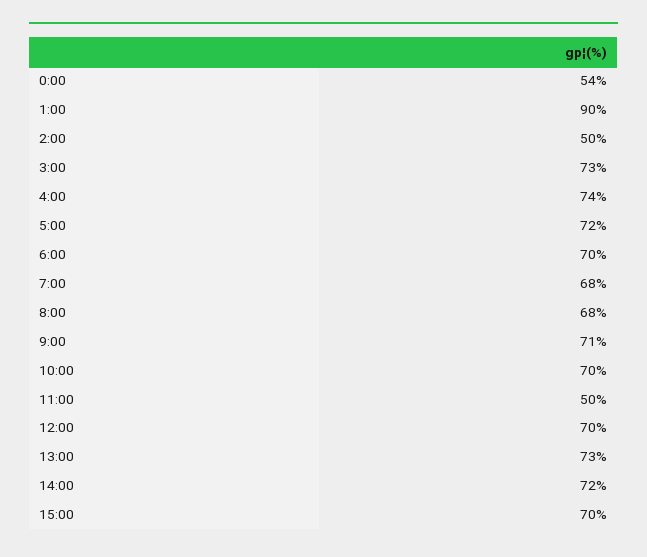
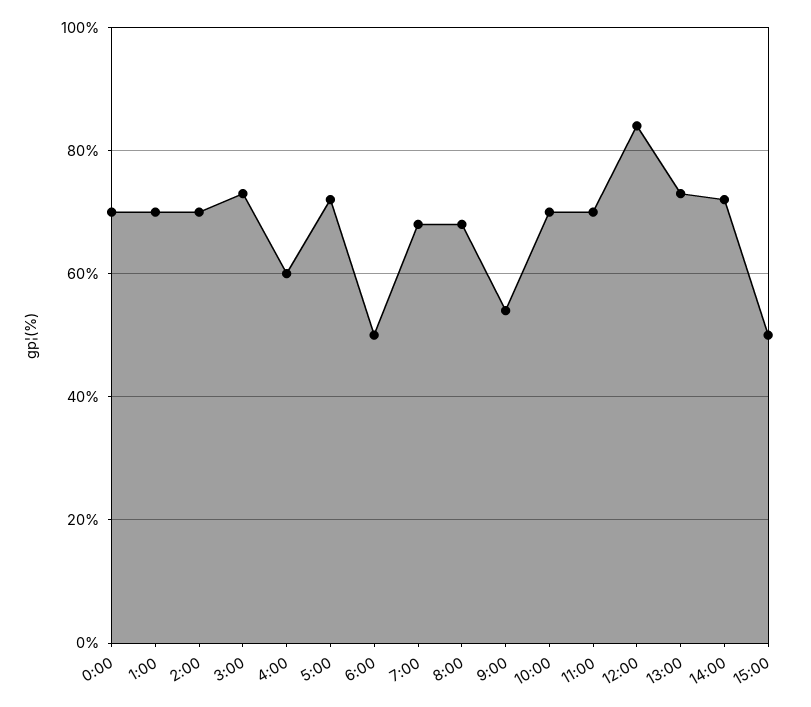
  {
-   "0:00": 54,
+   "0:00": 70,
-   "1:00": 90,
+   "1:00": 70,
-   "2:00": 50,
+   "2:00": 70,
    "3:00": 73,
-   "4:00": 74,
+   "4:00": 60,
    "5:00": 72,
-   "6:00": 70,
+   "6:00": 50,
    "7:00": 68,
    "8:00": 68,
-   "9:00": 71,
+   "9:00": 55,
    "10:00": 70,
-   "11:00": 50,
+   "11:00": 70,
-   "12:00": 70,
+   "12:00": 85,
    "13:00": 73,
    "14:00": 72,
-   "15:00": 70
+   "15:00": 50
  }

